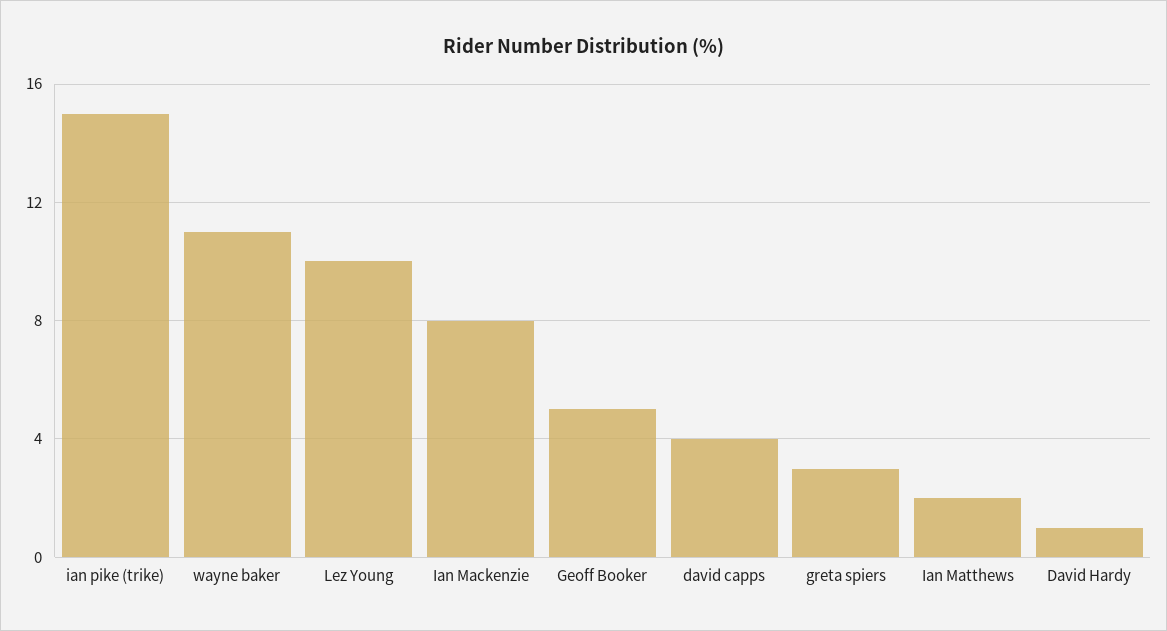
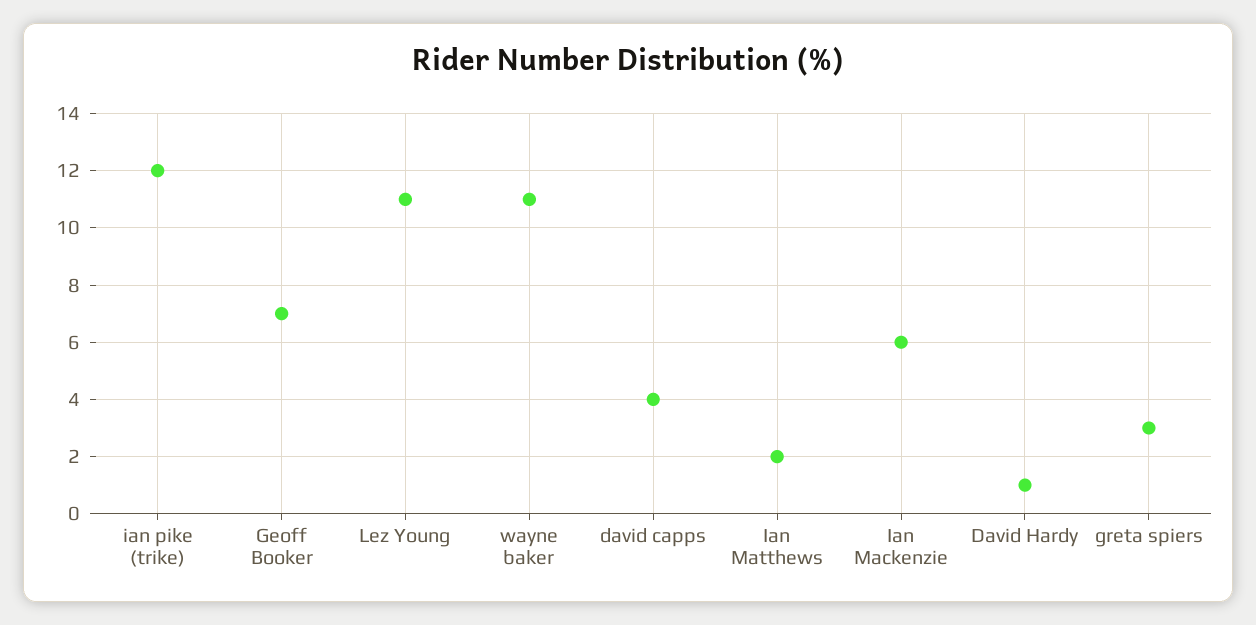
  {
-   "ian pike (trike)": 15,
+   "ian pike (trike)": 12,
    "wayne baker": 11,
-   "Lez Young": 10,
+   "Lez Young": 11,
-   "Ian Mackenzie": 8,
+   "Ian Mackenzie": 6,
-   "Geoff Booker": 5,
+   "Geoff Booker": 7,
    "david capps": 4,
    "greta spiers": 3,
    "Ian Matthews": 2,
    "David Hardy": 1
  }

